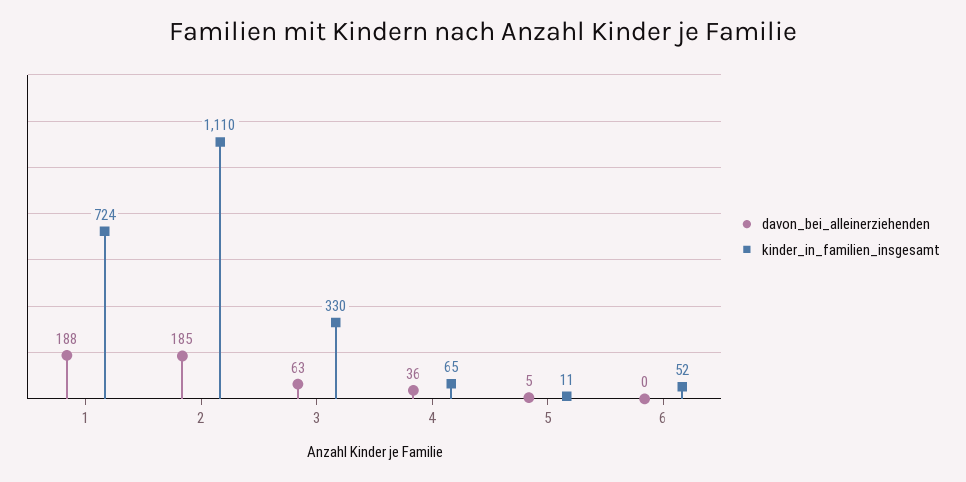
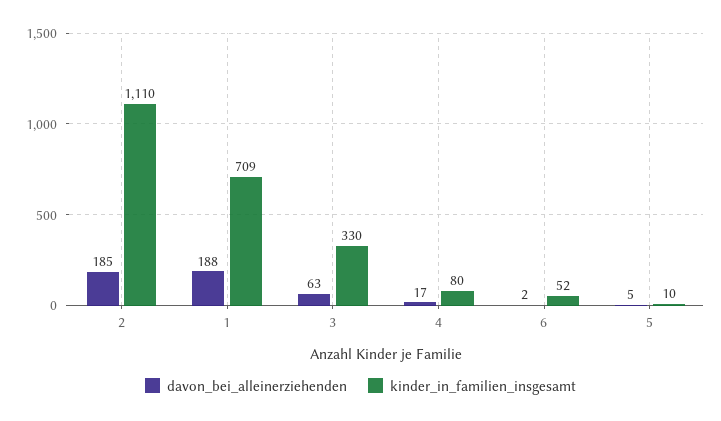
  {
    "davon_bei_alleinerziehenden": {
      "1": 188,
      "2": 185,
      "3": 63,
-     "4": 36,
+     "4": 17,
      "5": 5,
-     "6": 0
+     "6": 2
    },
    "kinder_in_familien_insgesamt": {
-     "1": 724,
+     "1": 709,
      "2": 1110,
      "3": 330,
-     "4": 65,
+     "4": 80,
-     "5": 11,
+     "5": 10,
      "6": 52
    }
  }

